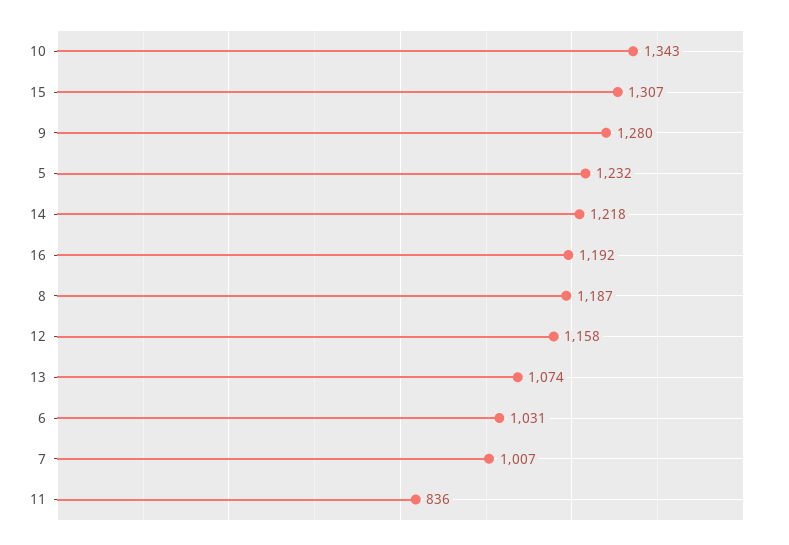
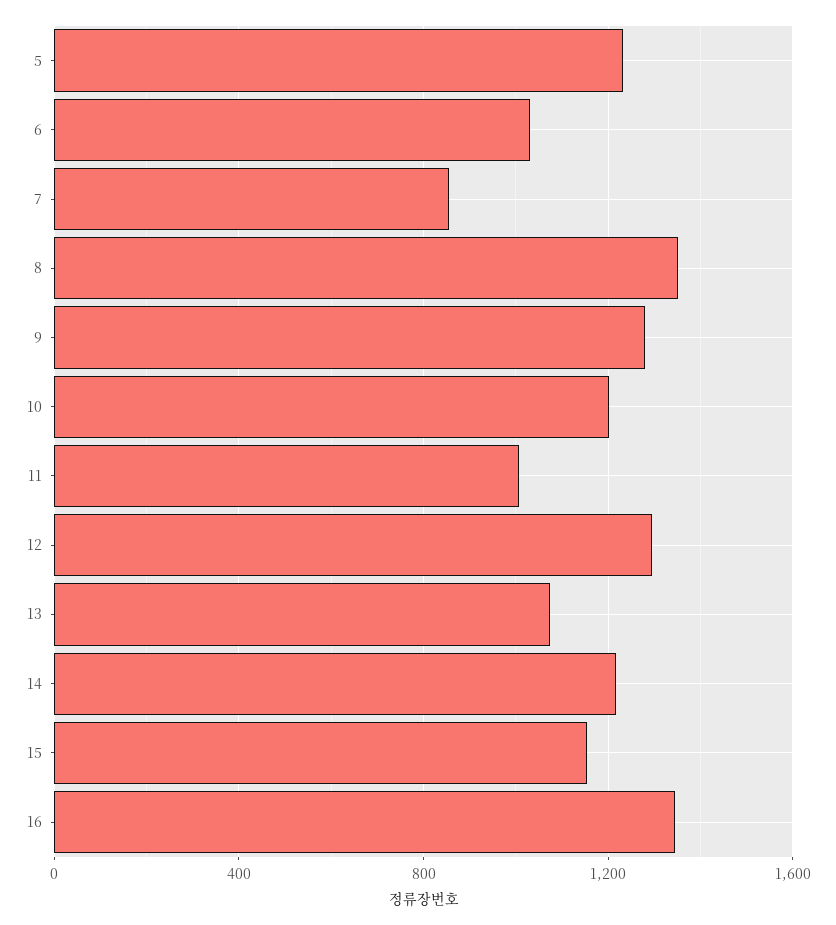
  {
-   "10": 1343,
+   "10": 1200,
-   "15": 1307,
+   "15": 1150,
    "9": 1280,
    "5": 1232,
    "14": 1218,
-   "16": 1192,
+   "16": 1350,
-   "8": 1187,
+   "8": 1350,
-   "12": 1158,
+   "12": 1300,
    "13": 1074,
    "6": 1031,
-   "7": 1007,
+   "7": 850,
-   "11": 836
+   "11": 1000
  }

